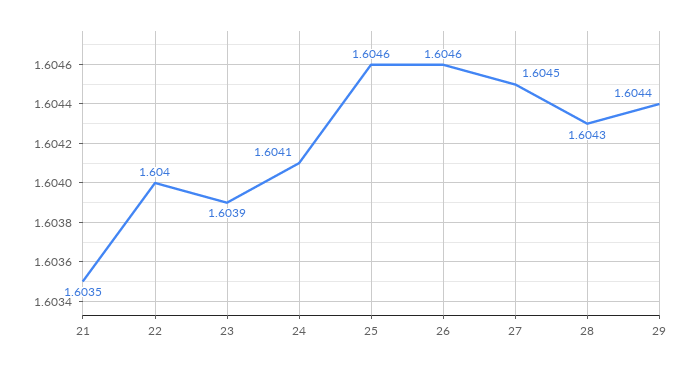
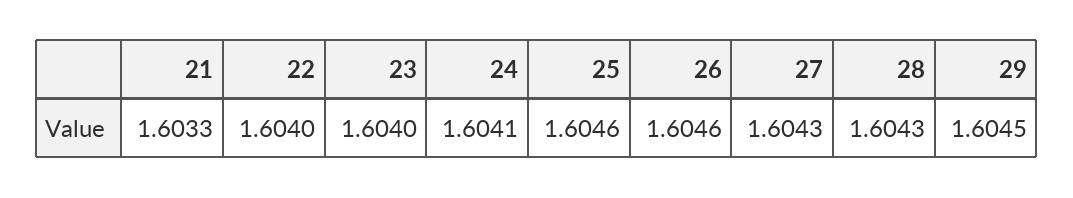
  {
-   "21": 1.6035,
+   "21": 1.6033,
    "22": 1.604,
-   "23": 1.6039,
+   "23": 1.604,
    "24": 1.6041,
    "25": 1.6046,
    "26": 1.6046,
-   "27": 1.6045,
+   "27": 1.6043,
    "28": 1.6043,
-   "29": 1.6044
+   "29": 1.6045
  }

